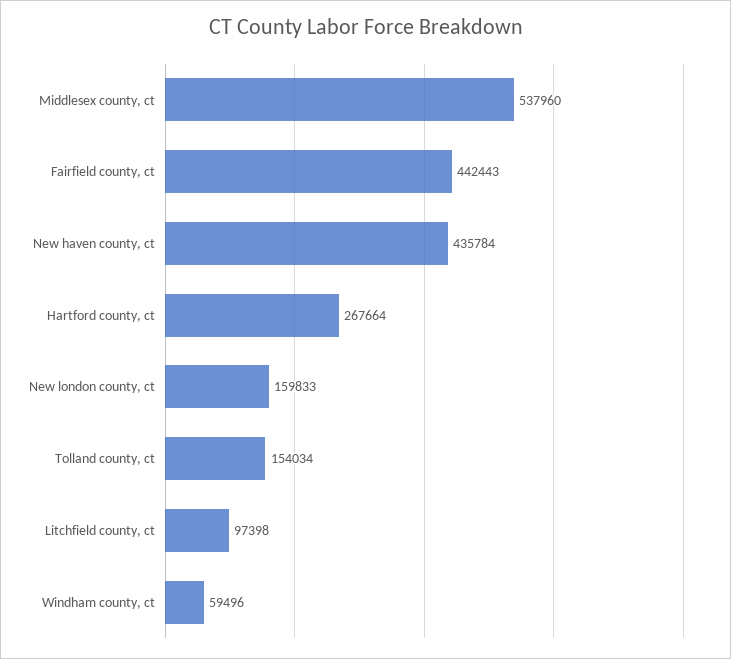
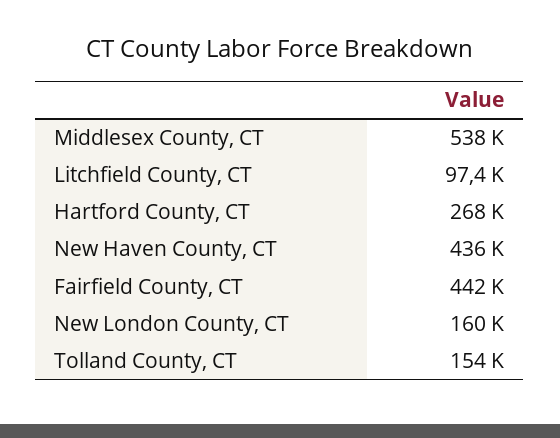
  {
    "Middlesex county, ct": 537960,
    "Fairfield county, ct": 442443,
    "New haven county, ct": 435784,
    "Hartford county, ct": 267664,
    "New london county, ct": 159833,
    "Tolland county, ct": 154034,
-   "Litchfield county, ct": 97398,
+   "Litchfield county, ct": 97398
-   "Windham county, ct": 59496
  }

